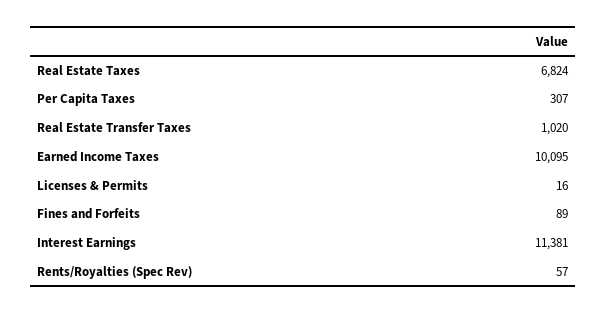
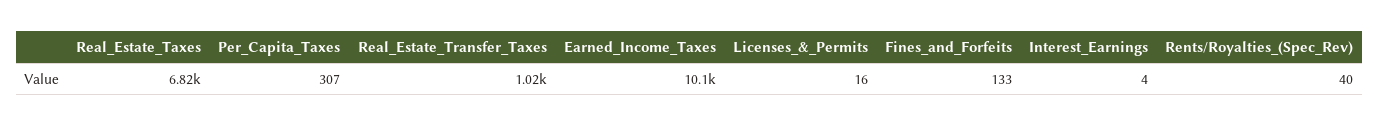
  {
    "Real Estate Taxes": 6824,
    "Per Capita Taxes": 307,
    "Real Estate Transfer Taxes": 1020,
    "Earned Income Taxes": 10095,
    "Licenses & Permits": 16,
-   "Fines and Forfeits": 89,
+   "Fines and Forfeits": 133,
-   "Interest Earnings": 11381,
+   "Interest Earnings": 4,
-   "Rents/Royalties (Spec Rev)": 57
+   "Rents/Royalties (Spec Rev)": 40
  }

